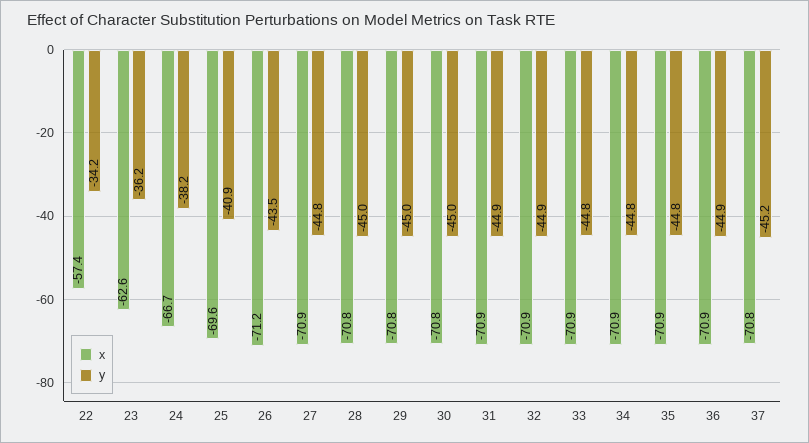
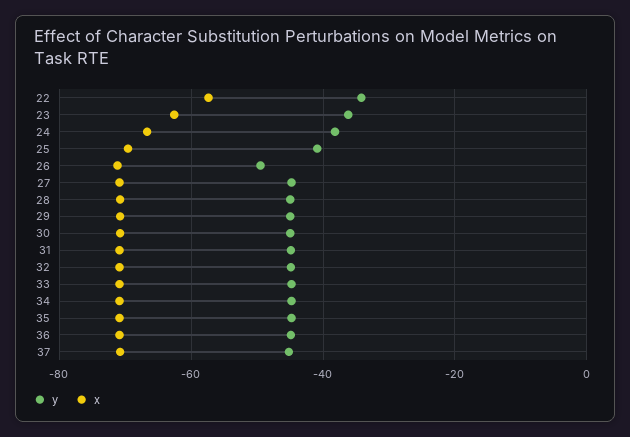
  {
    "x": {
      "22": -57.4,
      "23": -62.6,
      "24": -66.7,
      "25": -69.6,
      "26": -71.2,
      "27": -70.9,
      "28": -70.8,
      "29": -70.8,
      "30": -70.8,
      "31": -70.9,
      "32": -70.9,
      "33": -70.9,
      "34": -70.9,
      "35": -70.9,
      "36": -70.9,
      "37": -70.8
    },
    "y": {
      "22": -34.2,
      "23": -36.2,
      "24": -38.2,
      "25": -40.9,
-     "26": -43.5,
+     "26": -50,
      "27": -44.8,
      "28": -45,
      "29": -45,
      "30": -45,
      "31": -44.9,
      "32": -44.9,
      "33": -44.8,
      "34": -44.8,
      "35": -44.8,
      "36": -44.9,
      "37": -45.2
    }
  }

